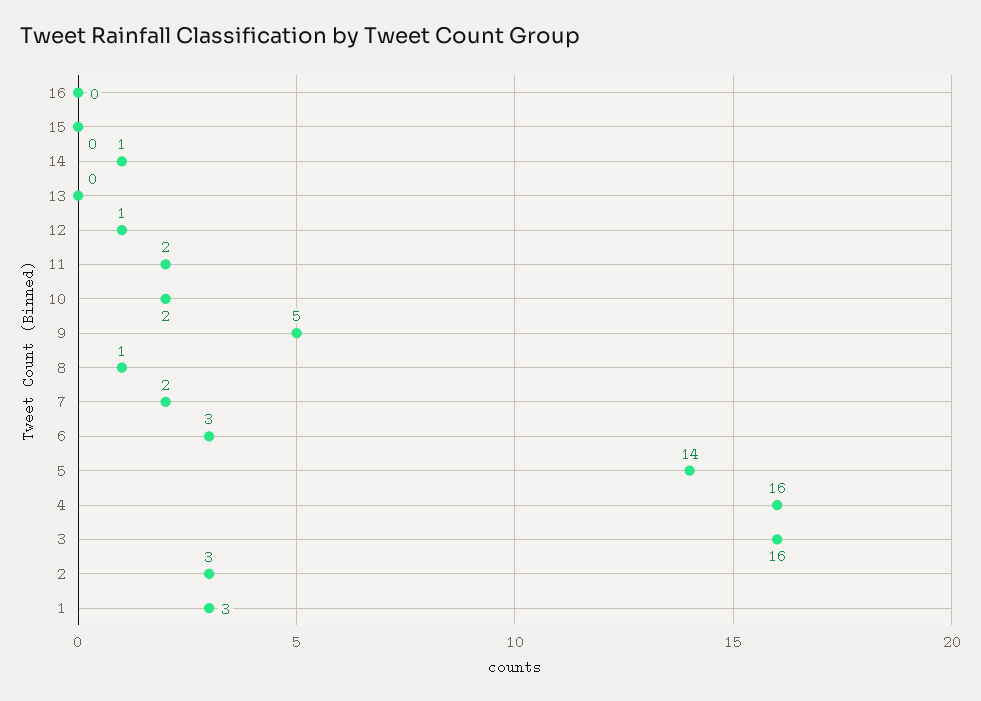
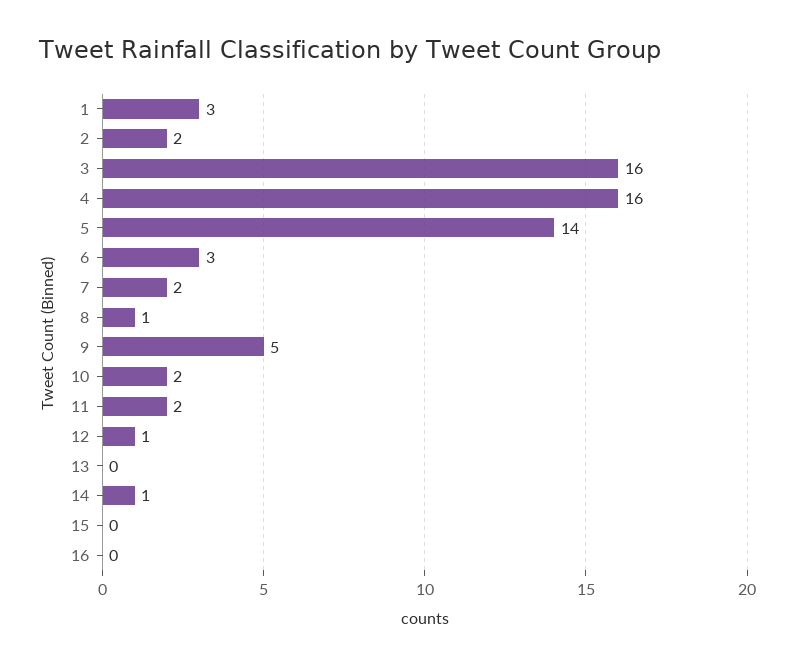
  {
    "16": 0,
    "15": 0,
    "14": 1,
    "13": 0,
    "12": 1,
    "11": 2,
    "10": 2,
    "9": 5,
    "8": 1,
    "7": 2,
    "6": 3,
    "5": 14,
    "4": 16,
    "3": 16,
-   "2": 3,
+   "2": 2,
    "1": 3
  }

